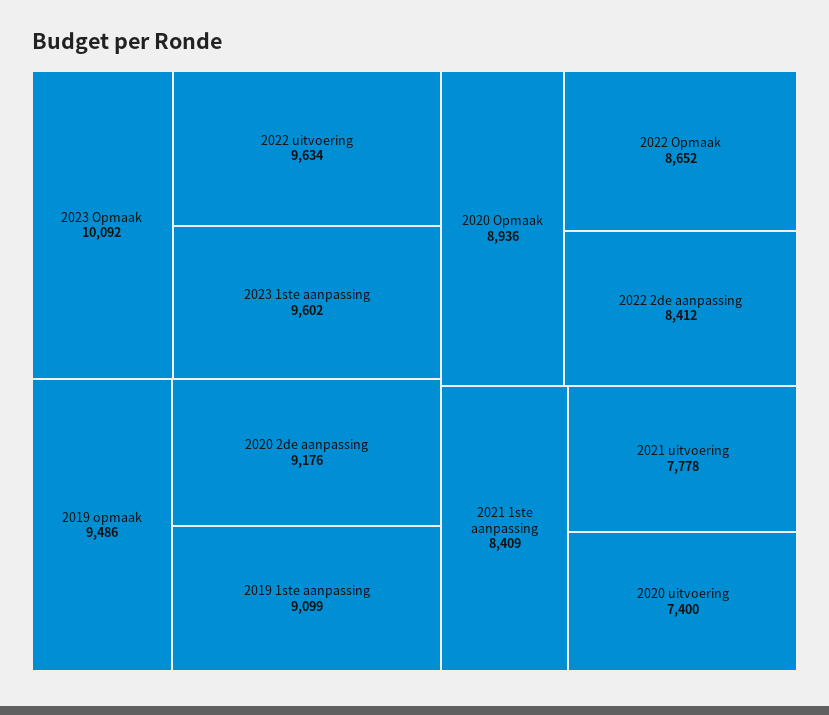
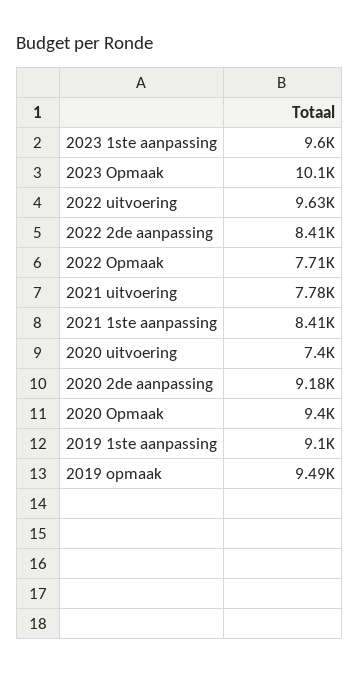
  {
    "2023 Opmaak": 10092,
    "2022 uitvoering": 9634,
    "2023 1ste aanpassing": 9602,
    "2019 opmaak": 9486,
    "2020 2de aanpassing": 9176,
    "2019 1ste aanpassing": 9099,
-   "2020 Opmaak": 8936,
+   "2020 Opmaak": 9400,
-   "2022 Opmaak": 8652,
+   "2022 Opmaak": 7710,
    "2022 2de aanpassing": 8412,
    "2021 1ste aanpassing": 8409,
    "2021 uitvoering": 7778,
    "2020 uitvoering": 7400
  }

